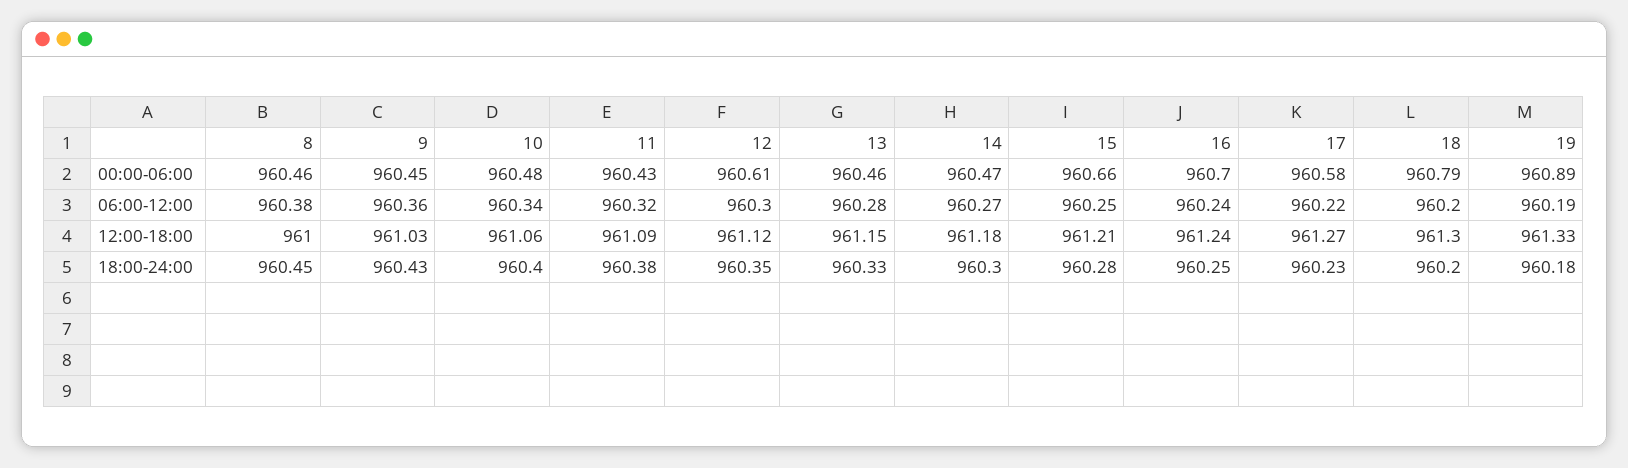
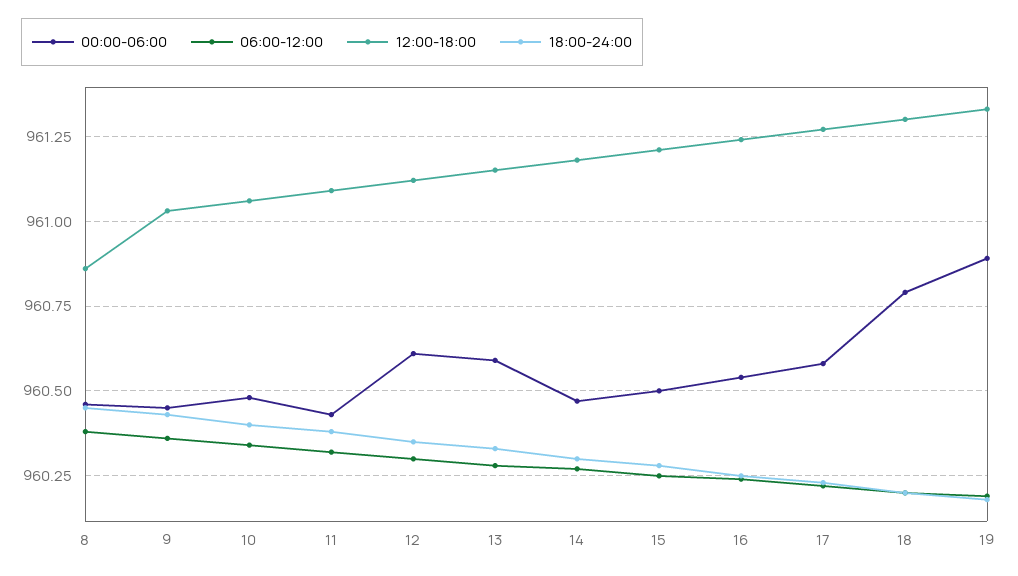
  {
    "00:00-06:00": {
      "8": 960.46,
      "9": 960.45,
      "10": 960.48,
      "11": 960.43,
      "12": 960.61,
-     "13": 960.46,
+     "13": 960.6,
      "14": 960.47,
-     "15": 960.66,
+     "15": 960.5,
-     "16": 960.7,
+     "16": 960.55,
      "17": 960.58,
      "18": 960.79,
      "19": 960.89
    },
    "06:00-12:00": {
      "8": 960.38,
      "9": 960.36,
      "10": 960.34,
      "11": 960.32,
      "12": 960.3,
      "13": 960.28,
      "14": 960.27,
      "15": 960.25,
      "16": 960.24,
      "17": 960.22,
      "18": 960.2,
      "19": 960.19
    },
    "12:00-18:00": {
-     "8": 961,
+     "8": 960.85,
      "9": 961.03,
      "10": 961.06,
      "11": 961.09,
      "12": 961.12,
      "13": 961.15,
      "14": 961.18,
      "15": 961.21,
      "16": 961.24,
      "17": 961.27,
      "18": 961.3,
      "19": 961.33
    },
    "18:00-24:00": {
      "8": 960.45,
      "9": 960.43,
      "10": 960.4,
      "11": 960.38,
      "12": 960.35,
      "13": 960.33,
      "14": 960.3,
      "15": 960.28,
      "16": 960.25,
      "17": 960.23,
      "18": 960.2,
      "19": 960.18
    }
  }

